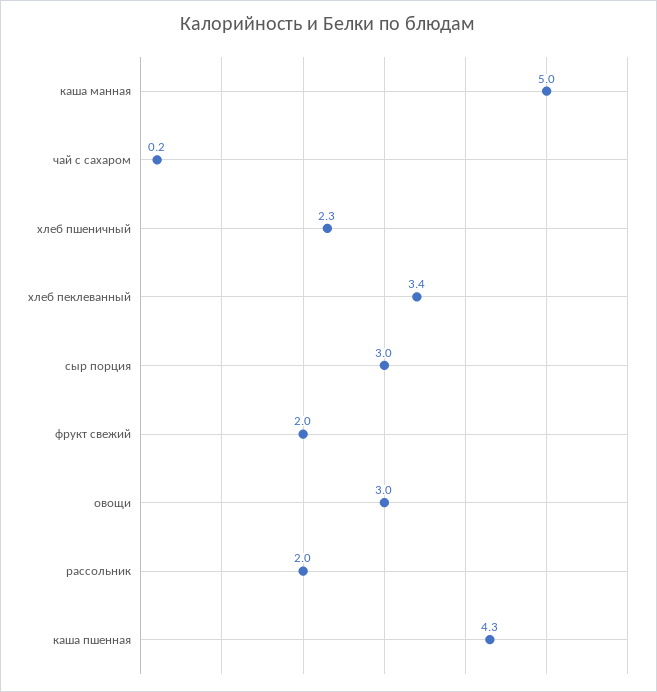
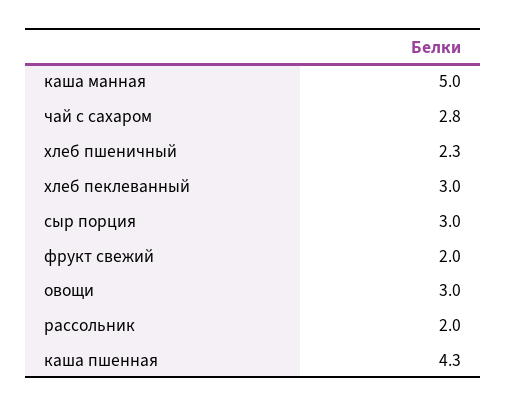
  {
    "каша манная": 5,
-   "чай с сахаром": 0.2,
+   "чай с сахаром": 2.8,
    "хлеб пшеничный": 2.3,
-   "хлеб пеклеванный": 3.4,
+   "хлеб пеклеванный": 3,
    "сыр порция": 3,
    "фрукт свежий": 2,
    "овощи": 3,
    "рассольник": 2,
    "каша пшенная": 4.3
  }

